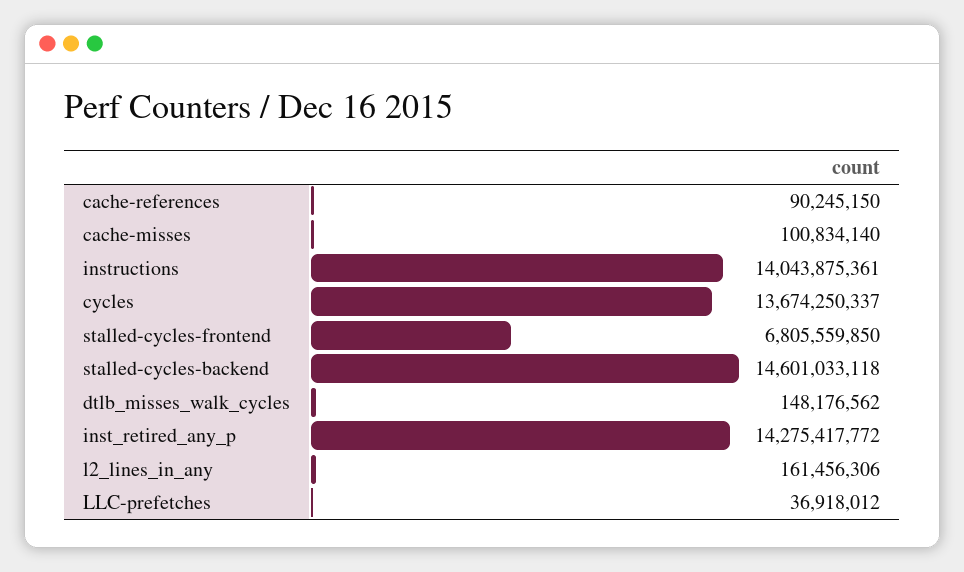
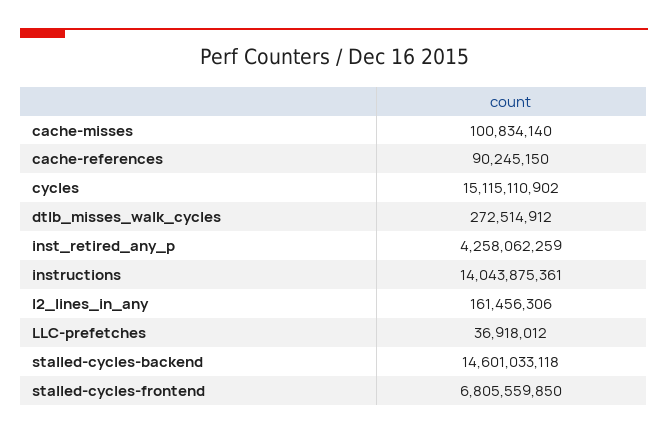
  {
    "cache-references": 90245150,
    "cache-misses": 100834140,
    "instructions": 14043875361,
-   "cycles": 13674250337,
+   "cycles": 15115110902,
    "stalled-cycles-frontend": 6805559850,
    "stalled-cycles-backend": 14601033118,
-   "dtlb_misses_walk_cycles": 148176562,
+   "dtlb_misses_walk_cycles": 272514912,
-   "inst_retired_any_p": 14275417772,
+   "inst_retired_any_p": 4258062259,
    "l2_lines_in_any": 161456306,
    "LLC-prefetches": 36918012
  }

